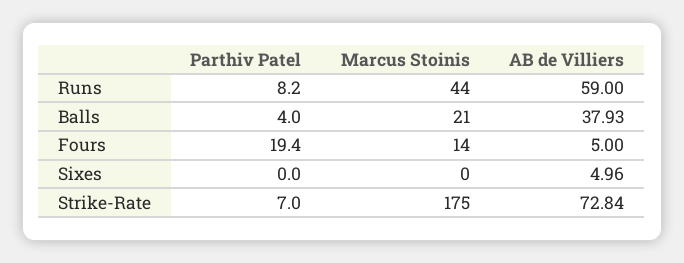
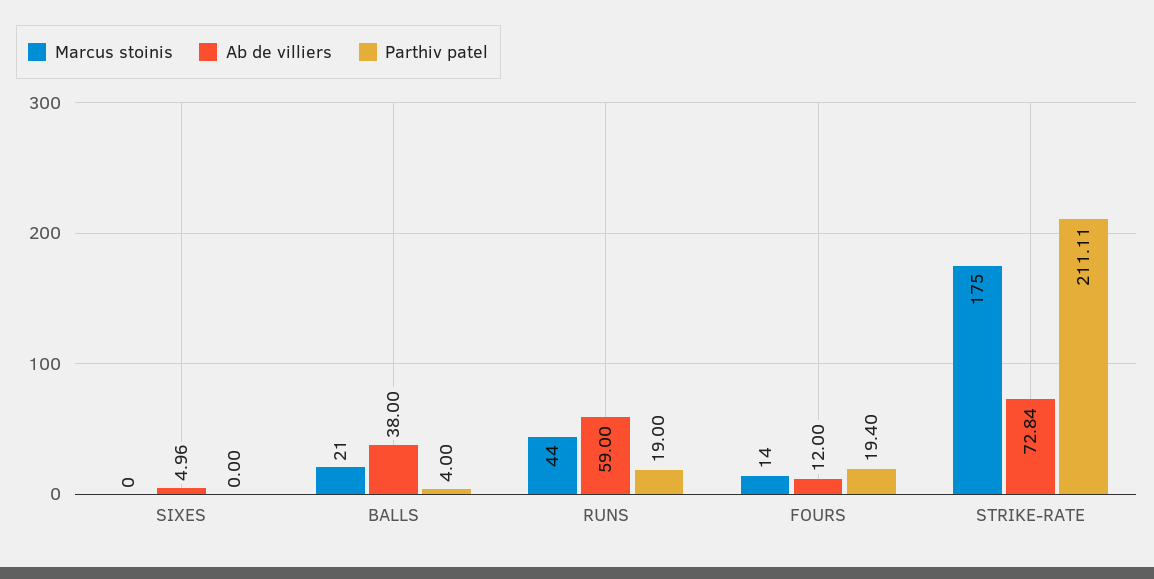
  {
    "Parthiv Patel": {
-     "Runs": 8.2,
+     "Runs": 19,
      "Balls": 4,
      "Fours": 19.4,
      "Sixes": 0,
-     "Strike-Rate": 7
+     "Strike-Rate": 211.11
    },
    "Marcus Stoinis": {
      "Runs": 44,
      "Balls": 21,
      "Fours": 14,
      "Sixes": 0,
      "Strike-Rate": 175
    },
    "AB de Villiers": {
      "Runs": 59,
-     "Balls": 37.93,
+     "Balls": 38,
-     "Fours": 5,
+     "Fours": 12,
      "Sixes": 4.96,
      "Strike-Rate": 72.84
    }
  }

